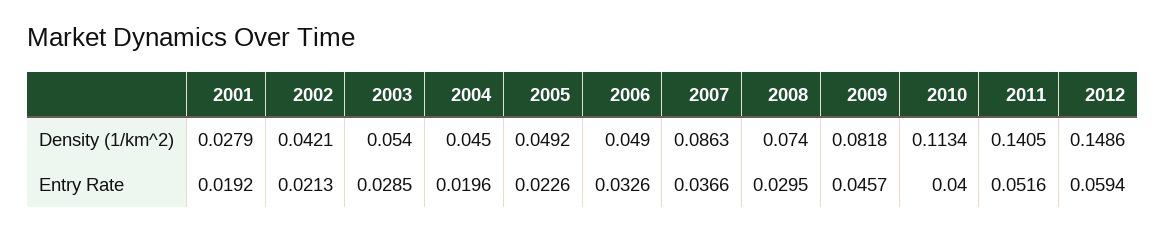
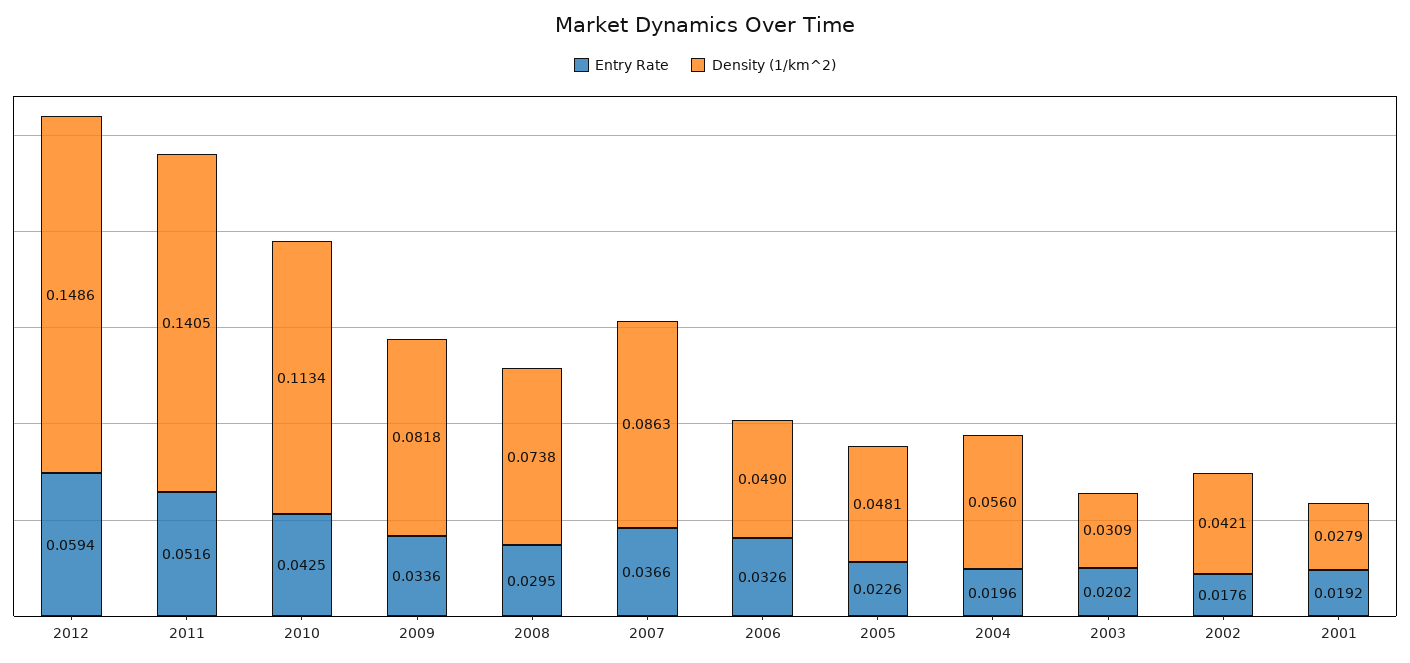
  {
    "Density (1/km^2)": {
      "2001": 0.0279,
      "2002": 0.0421,
-     "2003": 0.054,
+     "2003": 0.0309,
-     "2004": 0.045,
+     "2004": 0.056,
-     "2005": 0.0492,
+     "2005": 0.0481,
      "2006": 0.049,
      "2007": 0.0863,
-     "2008": 0.074,
+     "2008": 0.0738,
      "2009": 0.0818,
      "2010": 0.1134,
      "2011": 0.1405,
      "2012": 0.1486
    },
    "Entry Rate": {
      "2001": 0.0192,
-     "2002": 0.0213,
+     "2002": 0.0176,
-     "2003": 0.0285,
+     "2003": 0.0202,
      "2004": 0.0196,
      "2005": 0.0226,
      "2006": 0.0326,
      "2007": 0.0366,
      "2008": 0.0295,
-     "2009": 0.0457,
+     "2009": 0.0336,
-     "2010": 0.04,
+     "2010": 0.0425,
      "2011": 0.0516,
      "2012": 0.0594
    }
  }

